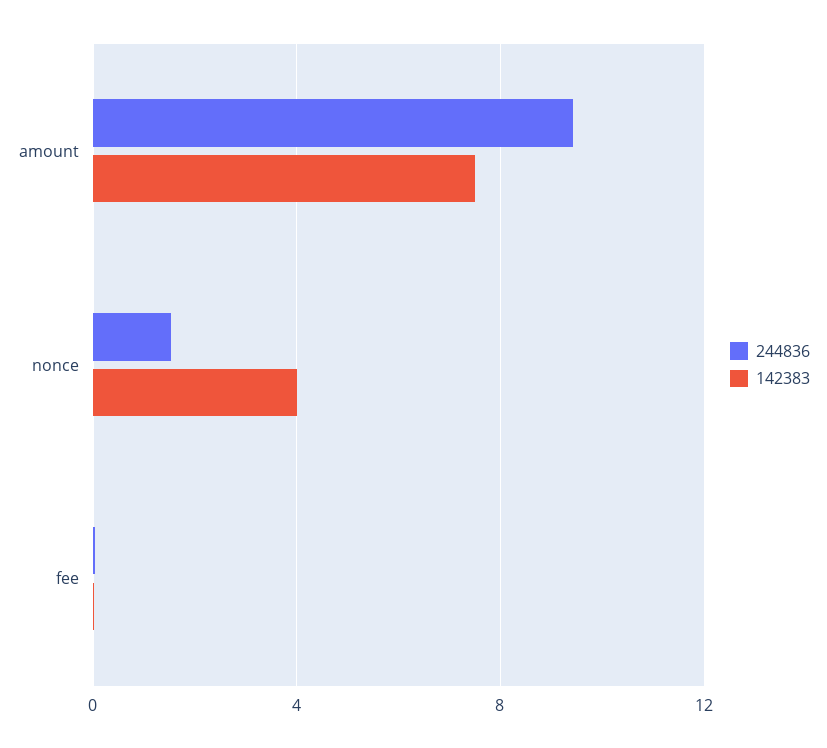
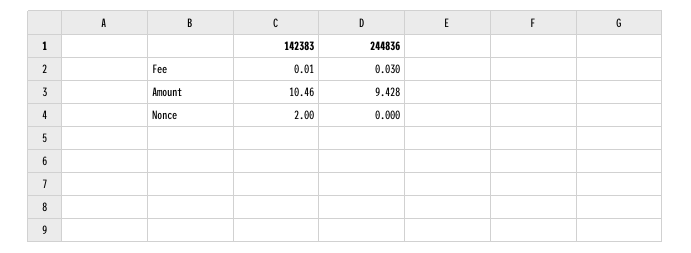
  {
    "244836": {
      "amount": 9.428,
-     "nonce": 1.5,
+     "nonce": 0,
      "fee": 0.03
    },
    "142383": {
-     "amount": 7.5,
+     "amount": 10.46,
-     "nonce": 4,
+     "nonce": 2,
      "fee": 0.01
    }
  }

